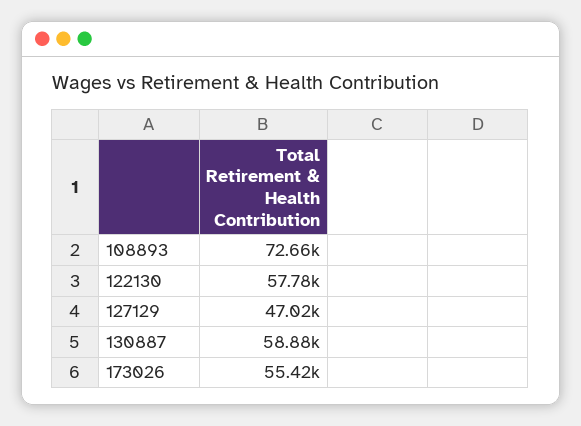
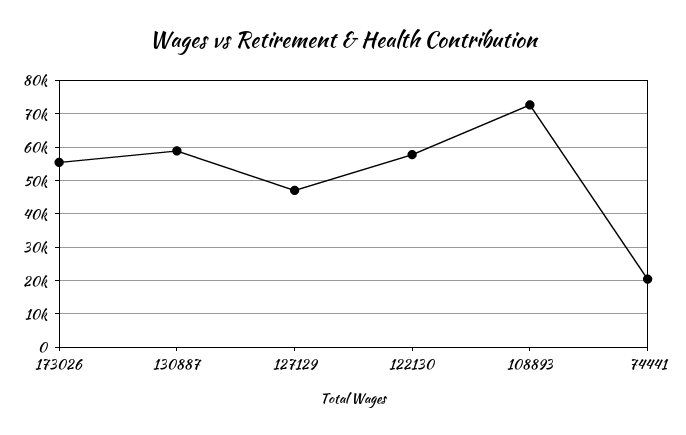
  {
    "108893": 72660,
    "122130": 57780,
    "127129": 47020,
    "130887": 58880,
-   "173026": 55420
+   "173026": 55420,
+   "74441": 20000
  }

